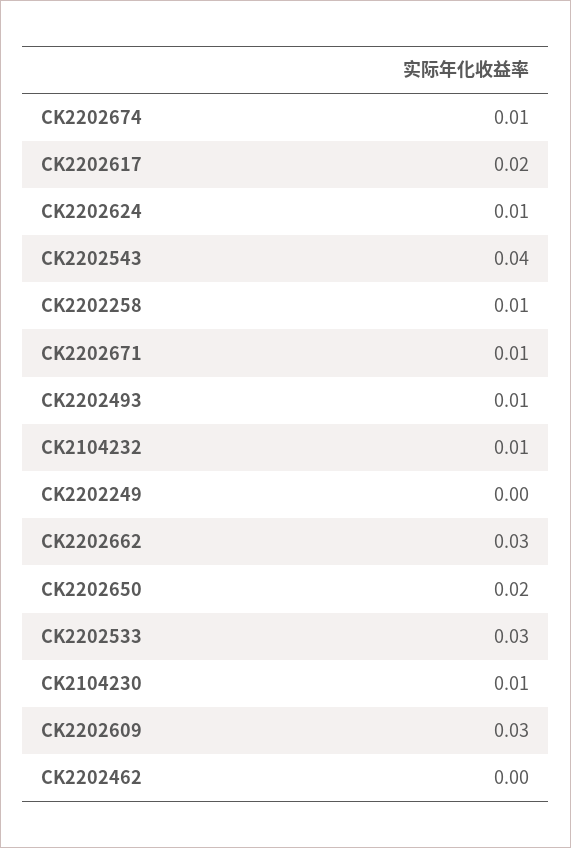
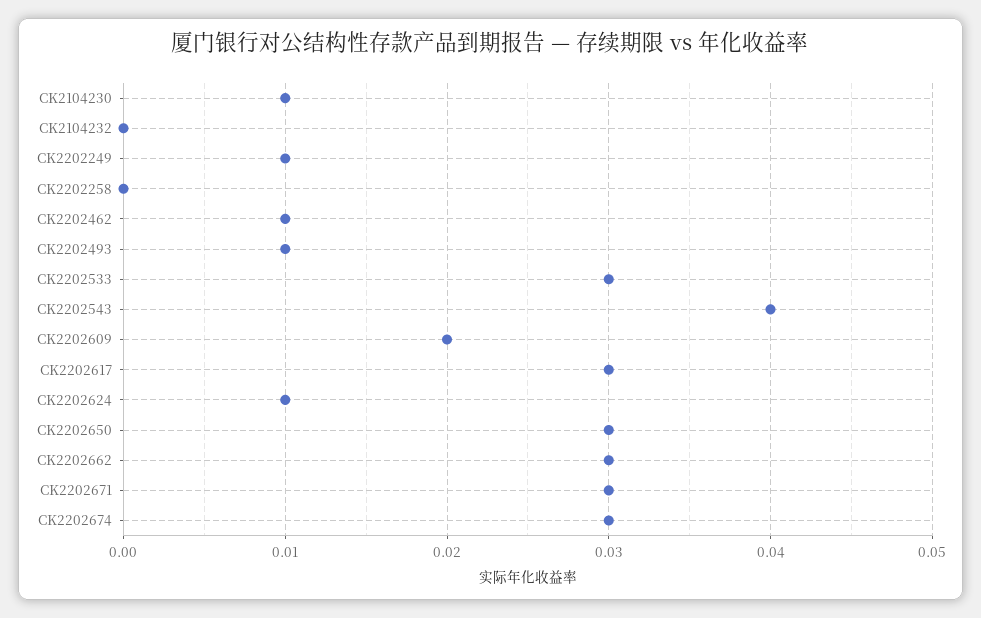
  {
-   "CK2202674": 0.01,
+   "CK2202674": 0.03,
-   "CK2202617": 0.02,
+   "CK2202617": 0.03,
    "CK2202624": 0.01,
    "CK2202543": 0.04,
-   "CK2202258": 0.01,
+   "CK2202258": 0,
-   "CK2202671": 0.01,
+   "CK2202671": 0.03,
    "CK2202493": 0.01,
-   "CK2104232": 0.01,
+   "CK2104232": 0,
-   "CK2202249": 0,
+   "CK2202249": 0.01,
    "CK2202662": 0.03,
-   "CK2202650": 0.02,
+   "CK2202650": 0.03,
    "CK2202533": 0.03,
    "CK2104230": 0.01,
-   "CK2202609": 0.03,
+   "CK2202609": 0.02,
-   "CK2202462": 0
+   "CK2202462": 0.01
  }

